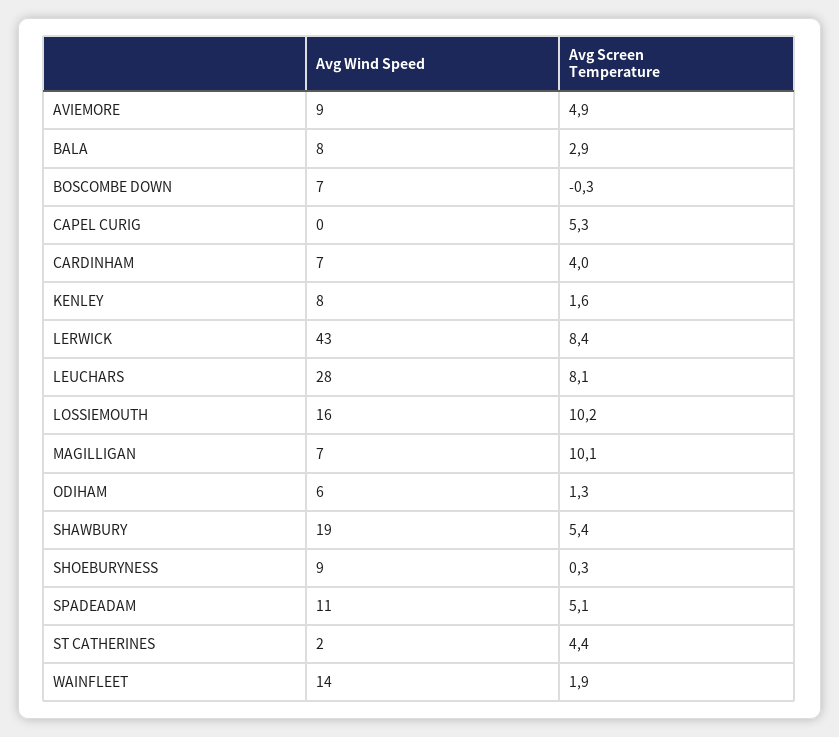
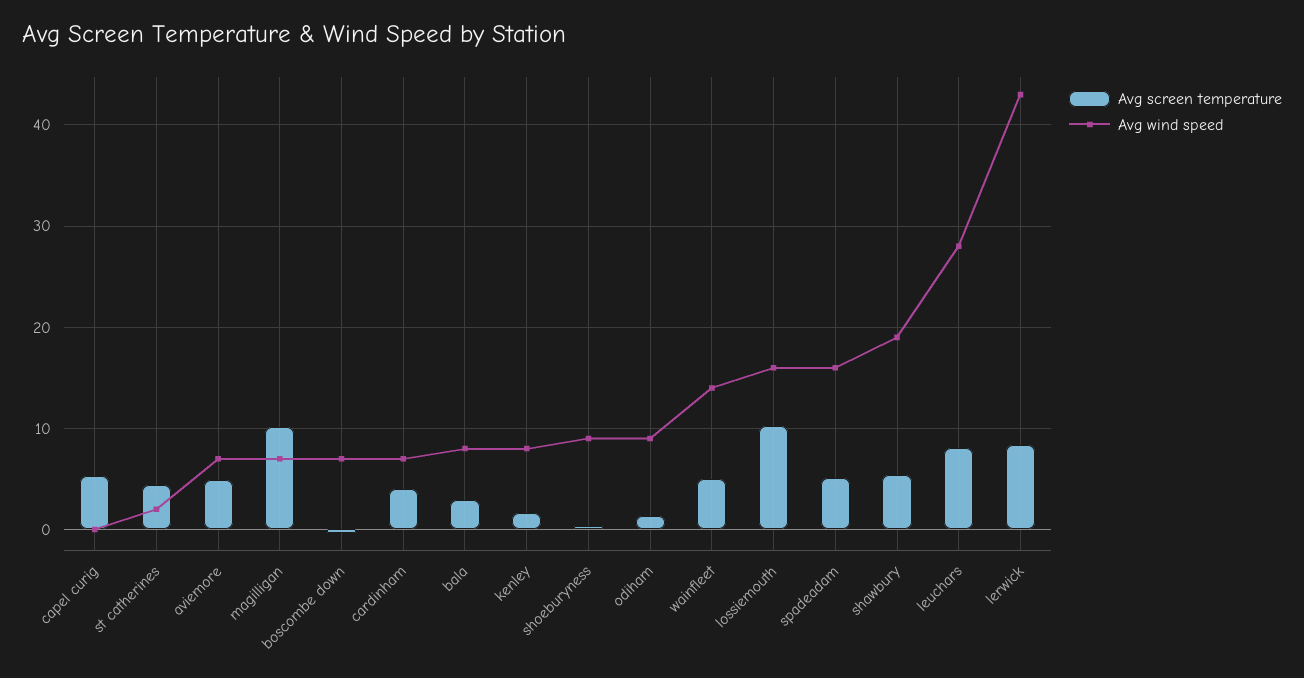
  {
    "Avg Wind Speed": {
-     "AVIEMORE": 9,
+     "AVIEMORE": 7,
      "BALA": 8,
      "BOSCOMBE DOWN": 7,
      "CAPEL CURIG": 0,
      "CARDINHAM": 7,
      "KENLEY": 8,
      "LERWICK": 43,
      "LEUCHARS": 28,
      "LOSSIEMOUTH": 16,
      "MAGILLIGAN": 7,
-     "ODIHAM": 6,
+     "ODIHAM": 9,
      "SHAWBURY": 19,
      "SHOEBURYNESS": 9,
-     "SPADEADAM": 11,
+     "SPADEADAM": 16,
      "ST CATHERINES": 2,
      "WAINFLEET": 14
    },
    "Avg Screen Temperature": {
      "AVIEMORE": 4.9,
      "BALA": 2.9,
      "BOSCOMBE DOWN": -0.3,
      "CAPEL CURIG": 5.3,
      "CARDINHAM": 4,
      "KENLEY": 1.6,
      "LERWICK": 8.4,
      "LEUCHARS": 8.1,
      "LOSSIEMOUTH": 10.2,
      "MAGILLIGAN": 10.1,
      "ODIHAM": 1.3,
      "SHAWBURY": 5.4,
      "SHOEBURYNESS": 0.3,
      "SPADEADAM": 5.1,
      "ST CATHERINES": 4.4,
-     "WAINFLEET": 1.9
+     "WAINFLEET": 5
    }
  }

